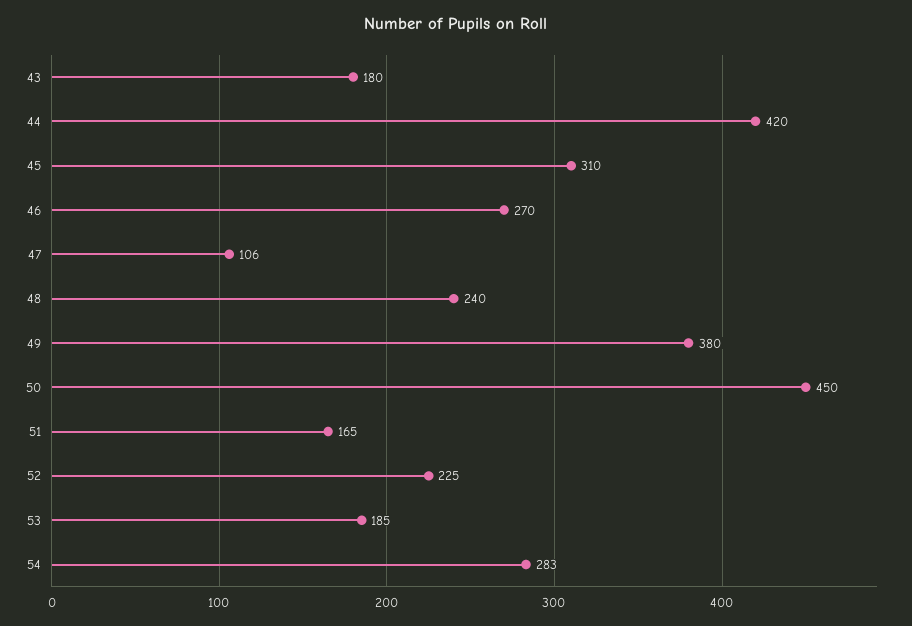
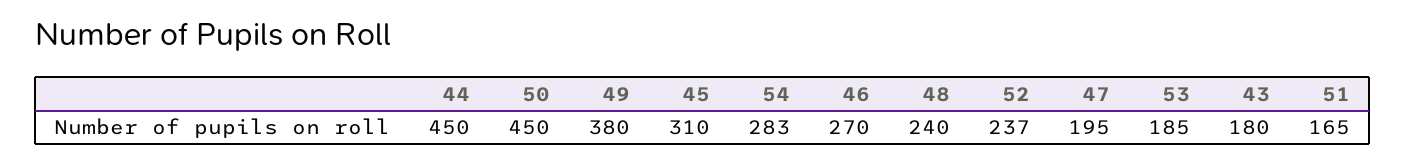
  {
    "43": 180,
-   "44": 420,
+   "44": 450,
    "45": 310,
    "46": 270,
-   "47": 106,
+   "47": 195,
    "48": 240,
    "49": 380,
    "50": 450,
    "51": 165,
-   "52": 225,
+   "52": 237,
    "53": 185,
    "54": 283
  }

